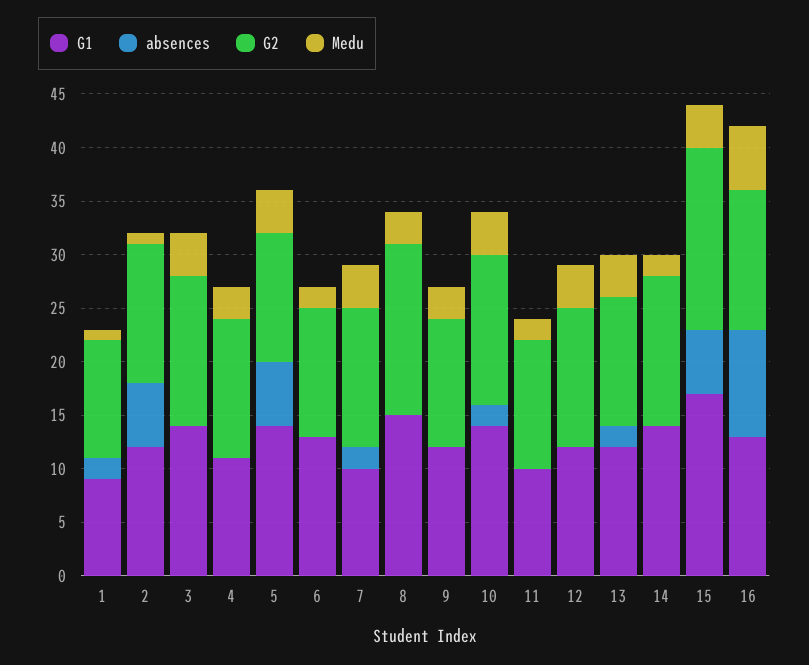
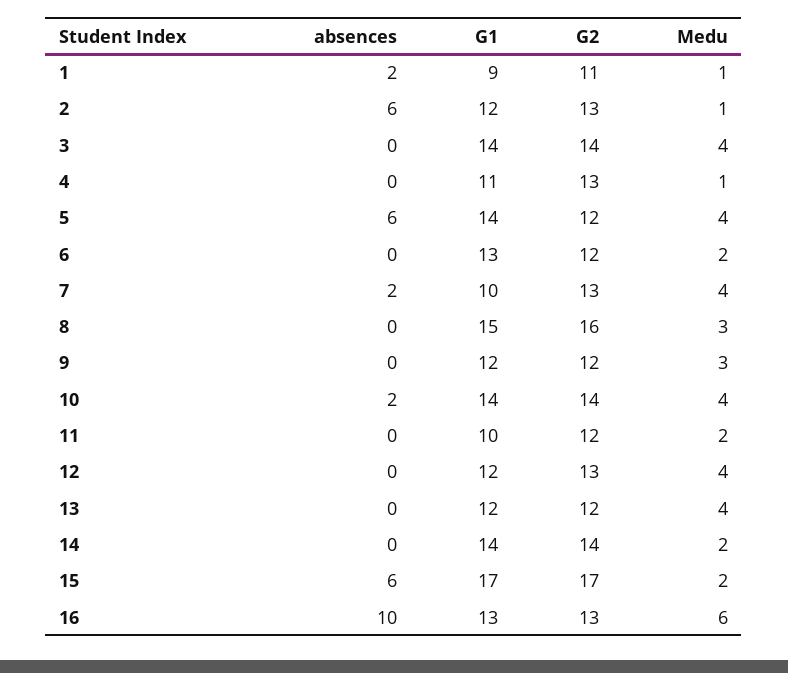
  {
    "G1": {
      "1": 9,
      "2": 12,
      "3": 14,
      "4": 11,
      "5": 14,
      "6": 13,
      "7": 10,
      "8": 15,
      "9": 12,
      "10": 14,
      "11": 10,
      "12": 12,
      "13": 12,
      "14": 14,
      "15": 17,
      "16": 13
    },
    "absences": {
      "1": 2,
      "2": 6,
      "3": 0,
      "4": 0,
      "5": 6,
      "6": 0,
      "7": 2,
      "8": 0,
      "9": 0,
      "10": 2,
      "11": 0,
      "12": 0,
-     "13": 2,
+     "13": 0,
      "14": 0,
      "15": 6,
      "16": 10
    },
    "G2": {
      "1": 11,
      "2": 13,
      "3": 14,
      "4": 13,
      "5": 12,
      "6": 12,
      "7": 13,
      "8": 16,
      "9": 12,
      "10": 14,
      "11": 12,
      "12": 13,
      "13": 12,
      "14": 14,
      "15": 17,
      "16": 13
    },
    "Medu": {
      "1": 1,
      "2": 1,
      "3": 4,
-     "4": 3,
+     "4": 1,
      "5": 4,
      "6": 2,
      "7": 4,
      "8": 3,
      "9": 3,
      "10": 4,
      "11": 2,
      "12": 4,
      "13": 4,
      "14": 2,
-     "15": 4,
+     "15": 2,
      "16": 6
    }
  }

